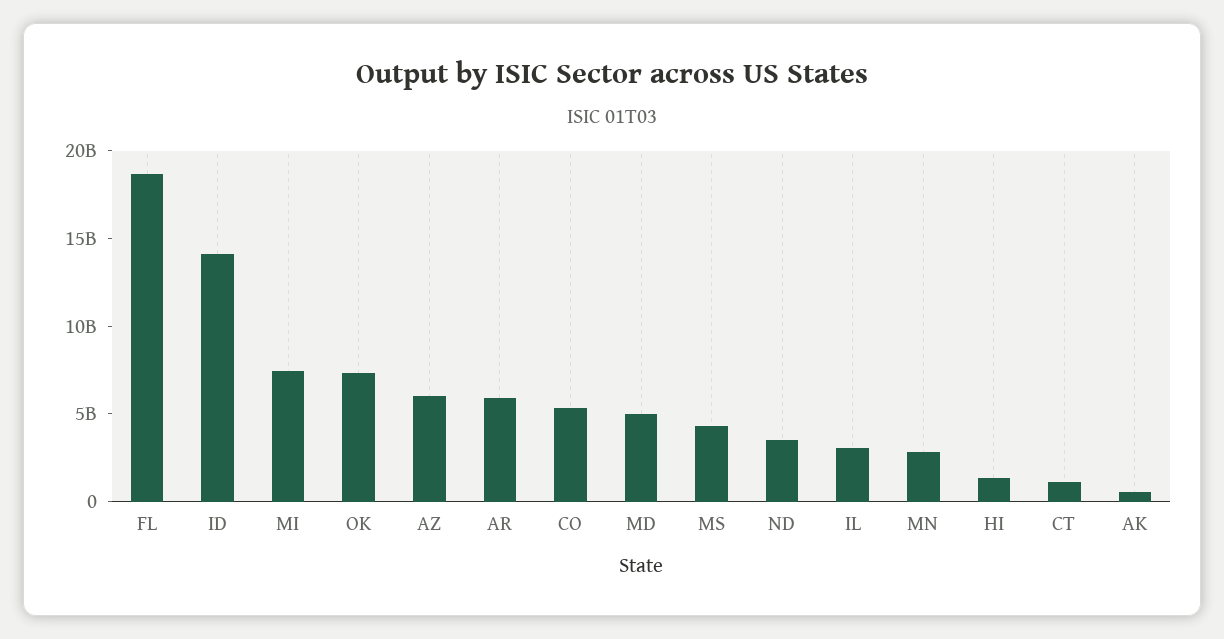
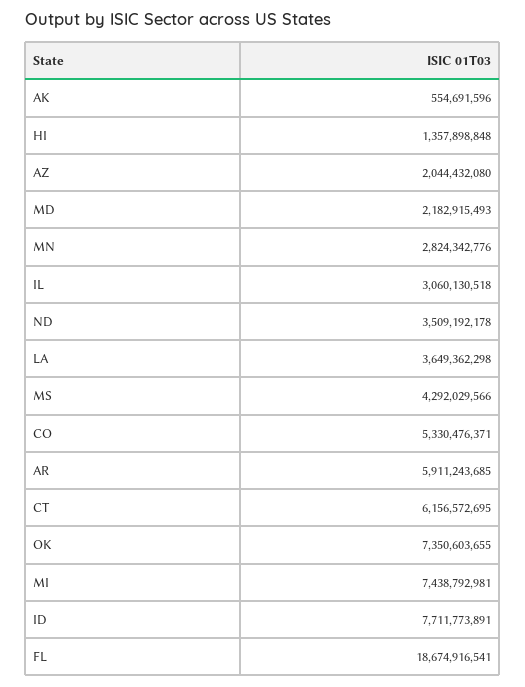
  {
    "FL": 18674916541,
-   "ID": 14000000000,
+   "ID": 7711773891,
    "MI": 7438792981,
    "OK": 7350603655,
-   "AZ": 6000000000,
+   "AZ": 2044432080,
    "AR": 5911243685,
    "CO": 5330476371,
-   "MD": 5000000000,
+   "MD": 2182915493,
    "MS": 4292029566,
    "ND": 3509192178,
    "IL": 3060130518,
    "MN": 2824342776,
    "HI": 1357898848,
-   "CT": 1000000000,
+   "CT": 6156572695,
-   "AK": 554691596
+   "AK": 554691596,
+   "LA": 3649362298
  }

